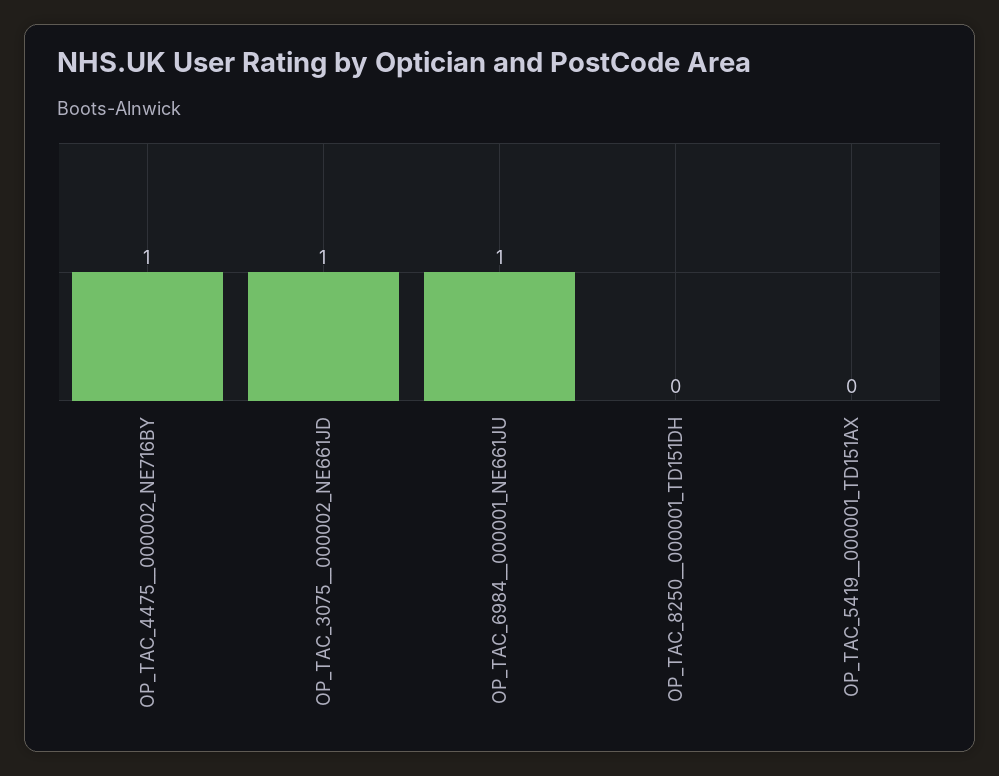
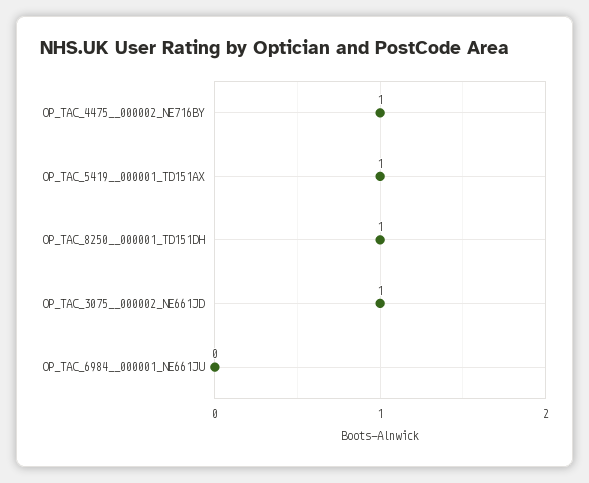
  {
    "OP_TAC_4475__000002_NE716BY": 1,
    "OP_TAC_3075__000002_NE661JD": 1,
-   "OP_TAC_6984__000001_NE661JU": 1,
+   "OP_TAC_6984__000001_NE661JU": 0,
-   "OP_TAC_8250__000001_TD151DH": 0,
+   "OP_TAC_8250__000001_TD151DH": 1,
-   "OP_TAC_5419__000001_TD151AX": 0
+   "OP_TAC_5419__000001_TD151AX": 1
  }

